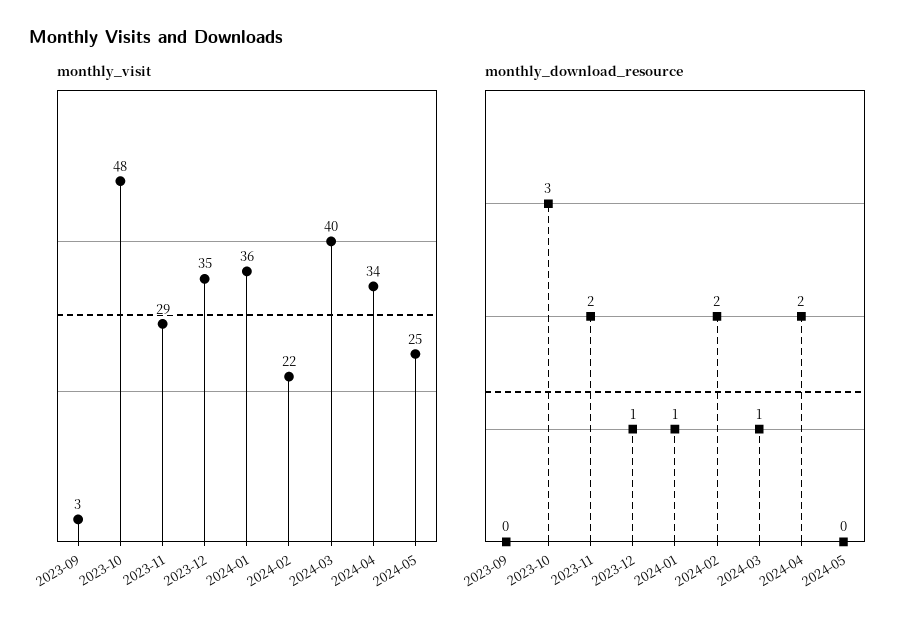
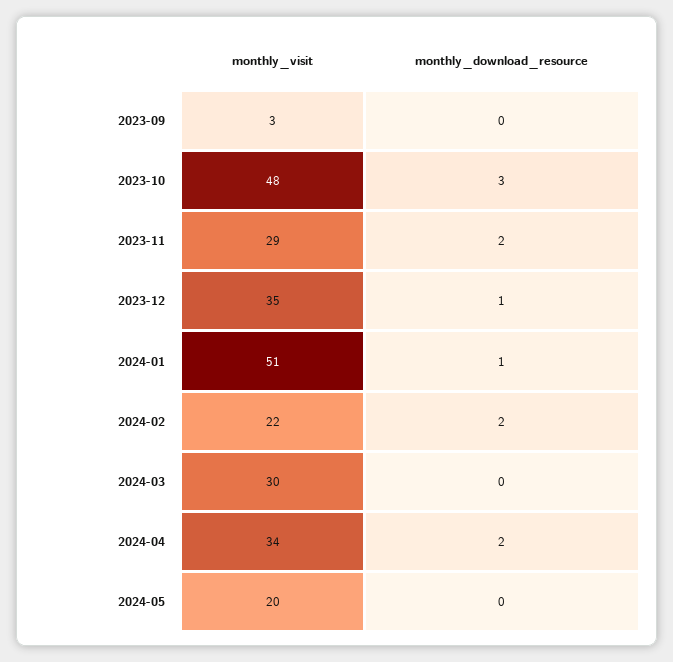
  {
    "monthly_visit": {
      "2023-09": 3,
      "2023-10": 48,
      "2023-11": 29,
      "2023-12": 35,
-     "2024-01": 36,
+     "2024-01": 51,
      "2024-02": 22,
-     "2024-03": 40,
+     "2024-03": 30,
      "2024-04": 34,
-     "2024-05": 25
+     "2024-05": 20
    },
    "monthly_download_resource": {
      "2023-09": 0,
      "2023-10": 3,
      "2023-11": 2,
      "2023-12": 1,
      "2024-01": 1,
      "2024-02": 2,
-     "2024-03": 1,
+     "2024-03": 0,
      "2024-04": 2,
      "2024-05": 0
    }
  }

